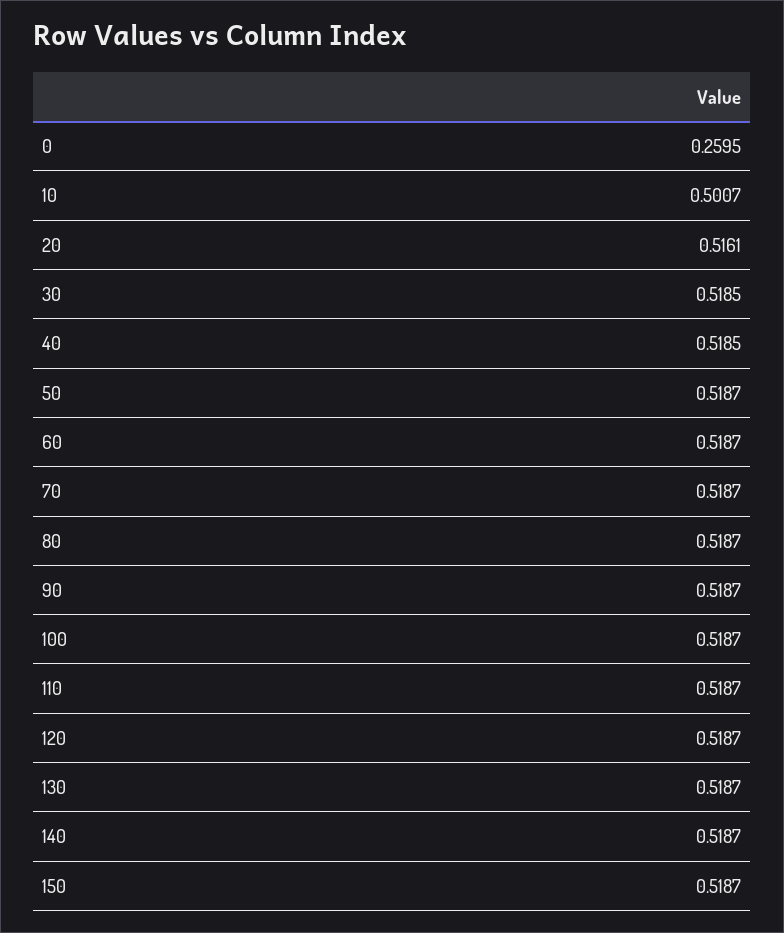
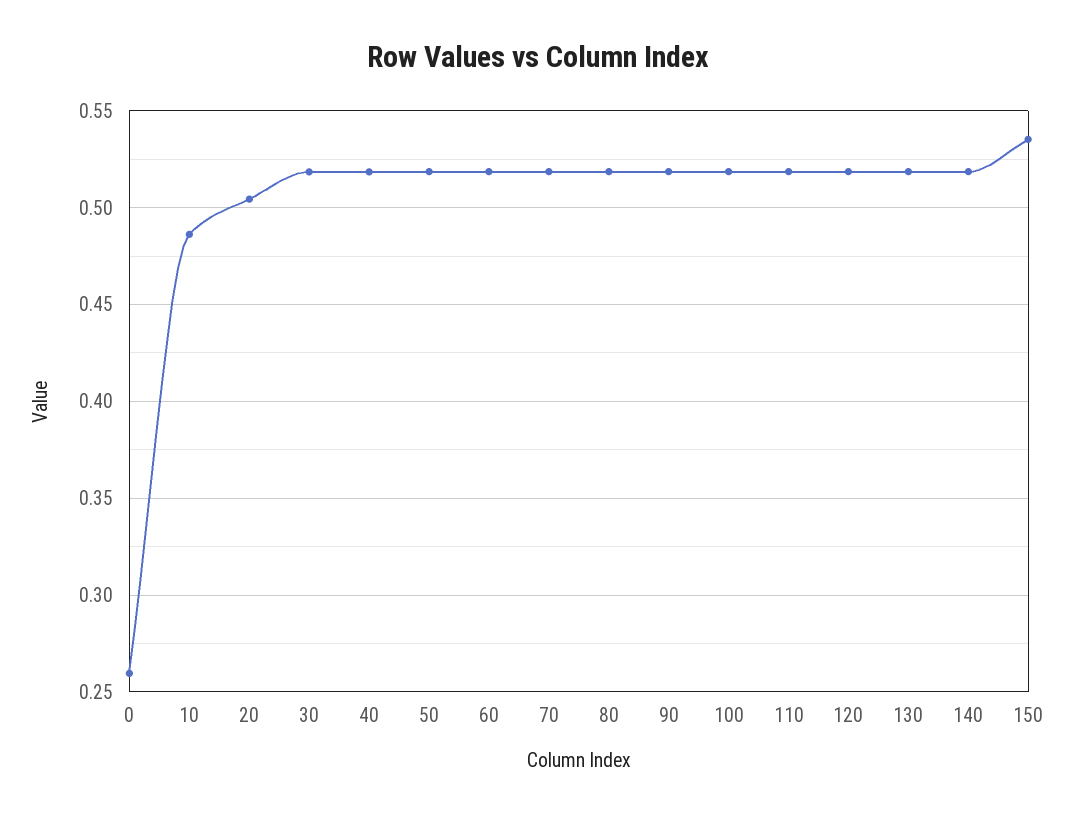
  {
    "0": 0.2595,
-   "10": 0.5007,
+   "10": 0.485,
-   "20": 0.5161,
+   "20": 0.505,
    "30": 0.5185,
    "40": 0.5185,
    "50": 0.5187,
    "60": 0.5187,
    "70": 0.5187,
    "80": 0.5187,
    "90": 0.5187,
    "100": 0.5187,
    "110": 0.5187,
    "120": 0.5187,
    "130": 0.5187,
    "140": 0.5187,
-   "150": 0.5187
+   "150": 0.535
  }

